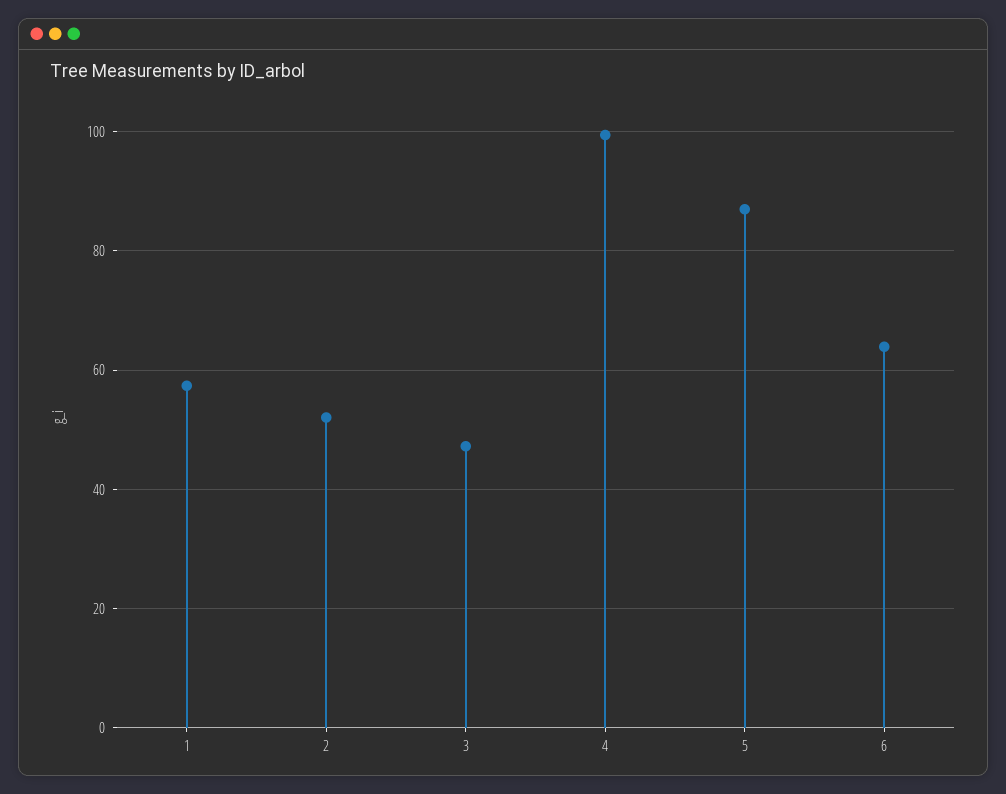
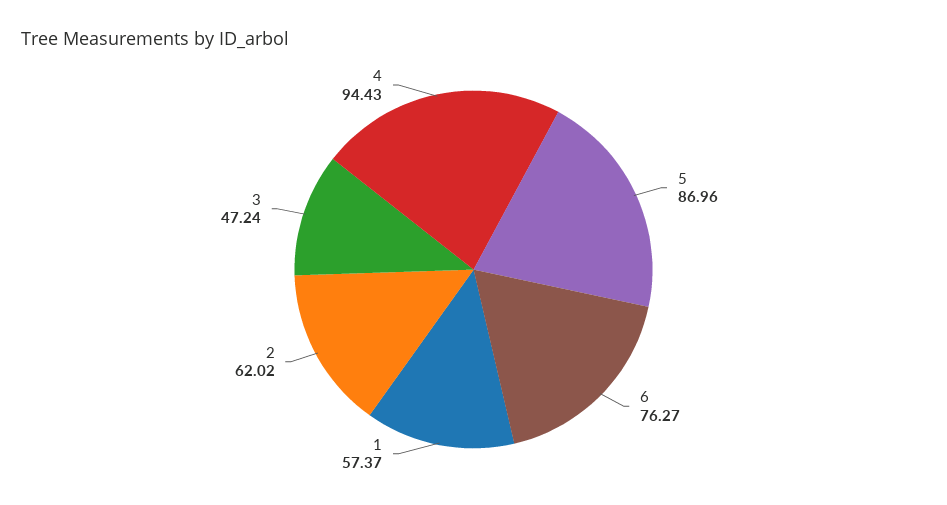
  {
    "1": 57.37,
-   "2": 52,
+   "2": 62.02,
    "3": 47.24,
-   "4": 100,
+   "4": 94.43,
    "5": 86.96,
-   "6": 64
+   "6": 76.27
  }

